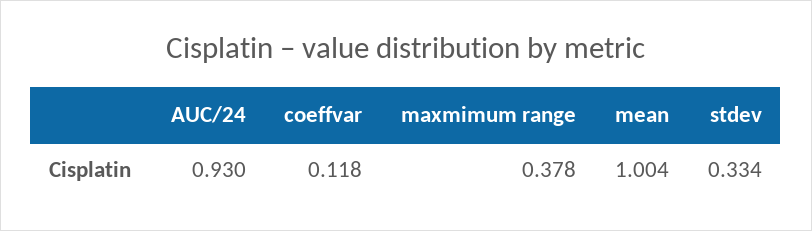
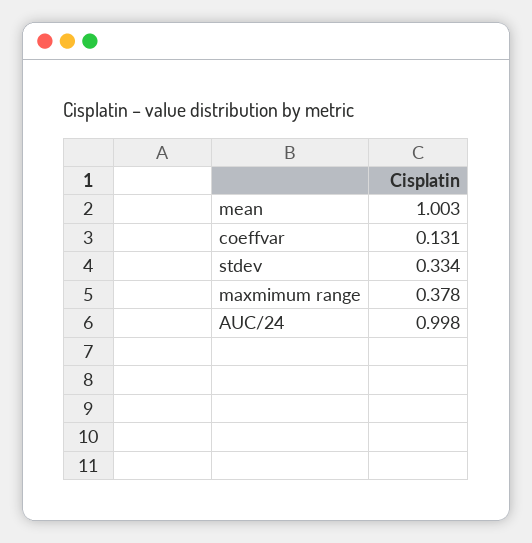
  {
-   "AUC/24": 0.93,
+   "AUC/24": 0.998,
-   "coeffvar": 0.118,
+   "coeffvar": 0.131,
    "maxmimum range": 0.378,
-   "mean": 1.004,
+   "mean": 1.003,
    "stdev": 0.334
  }

